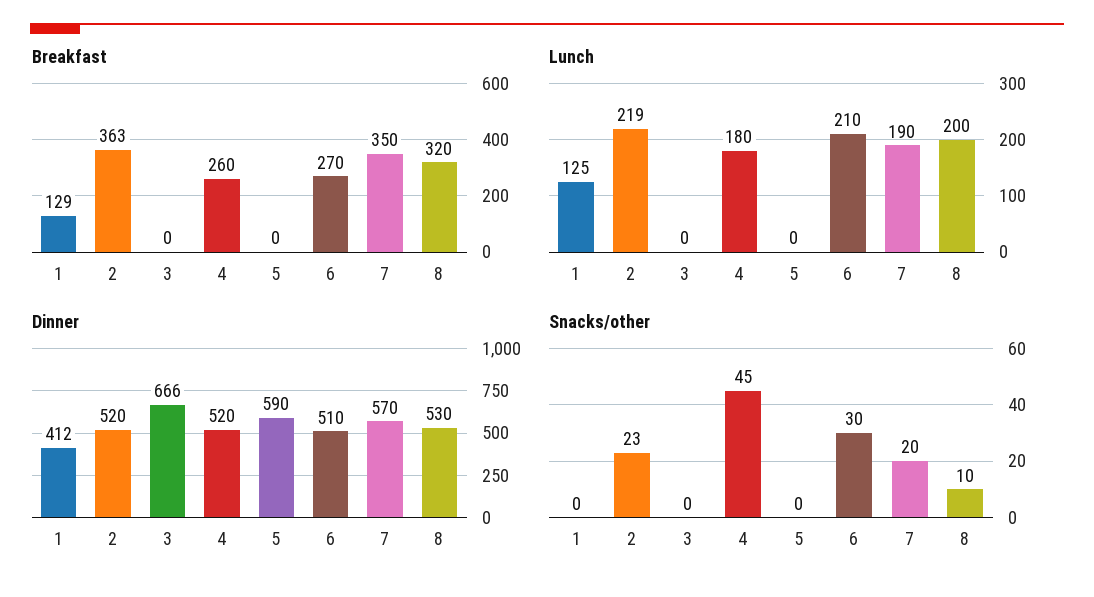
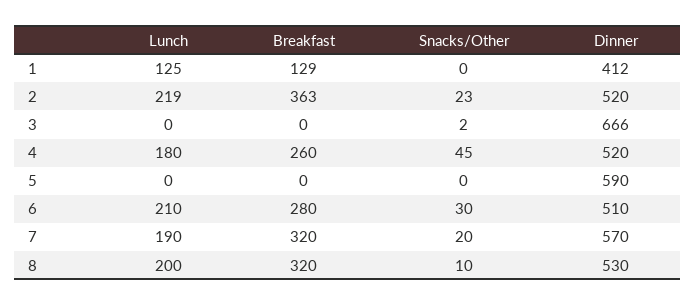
  {
    "Breakfast": {
      "1": 129,
      "2": 363,
      "3": 0,
      "4": 260,
      "5": 0,
-     "6": 270,
+     "6": 280,
-     "7": 350,
+     "7": 320,
      "8": 320
    },
    "Lunch": {
      "1": 125,
      "2": 219,
      "3": 0,
      "4": 180,
      "5": 0,
      "6": 210,
      "7": 190,
      "8": 200
    },
    "Dinner": {
      "1": 412,
      "2": 520,
      "3": 666,
      "4": 520,
      "5": 590,
      "6": 510,
      "7": 570,
      "8": 530
    },
    "Snacks/other": {
      "1": 0,
      "2": 23,
-     "3": 0,
+     "3": 2,
      "4": 45,
      "5": 0,
      "6": 30,
      "7": 20,
      "8": 10
    }
  }

